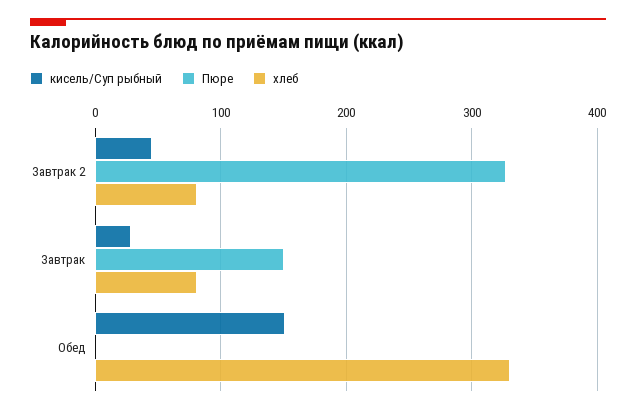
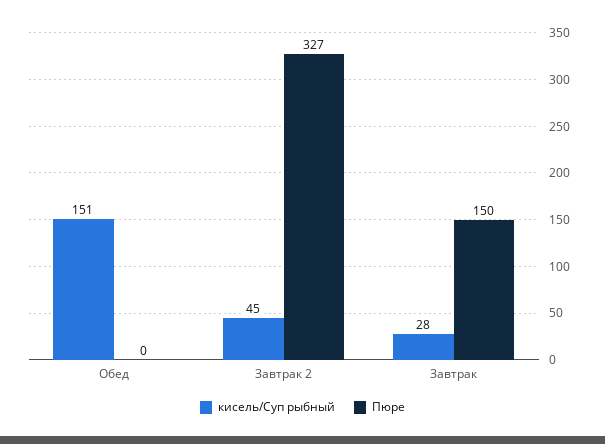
  {
    "кисель/Суп рыбный": {
      "Завтрак 2": 45,
      "Завтрак": 28,
      "Обед": 151
    },
    "Пюре": {
      "Завтрак 2": 327,
      "Завтрак": 150,
      "Обед": 0
-   },
+   }
-   "хлеб": {
-     "Завтрак 2": 80,
-     "Завтрак": 80,
-     "Обед": 330
-   }
  }

